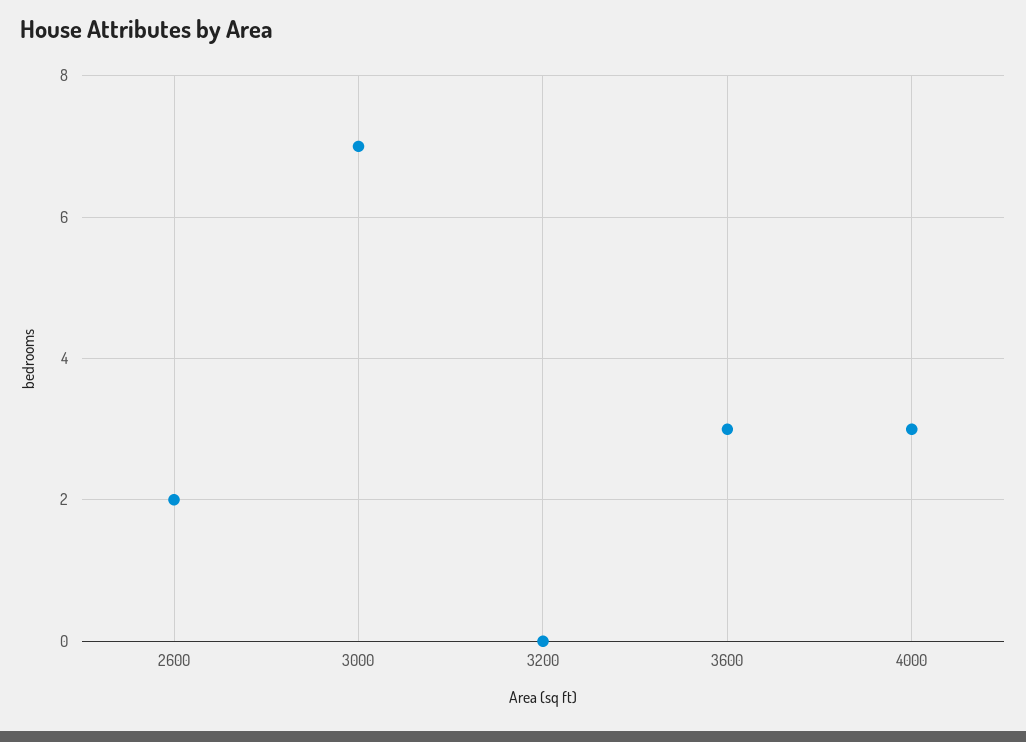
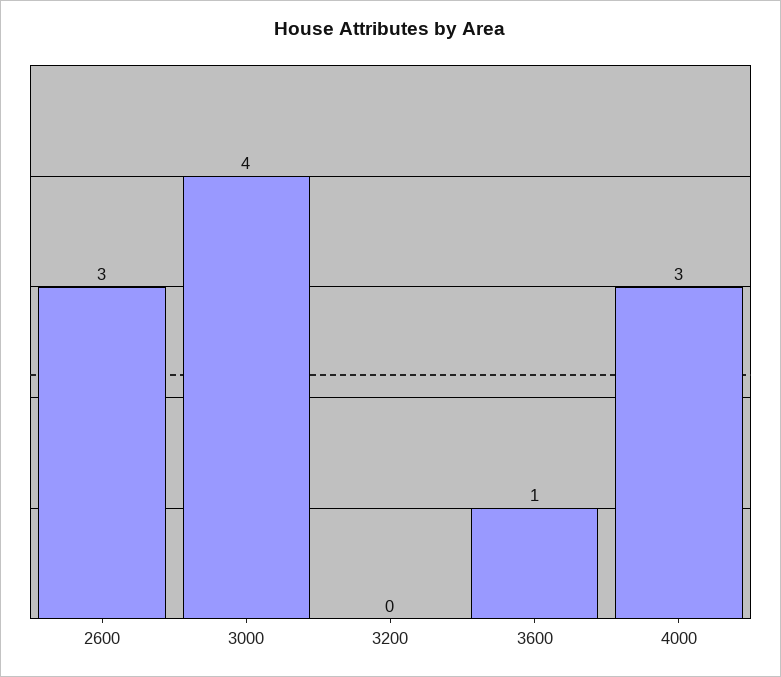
  {
-   "2600": 2,
+   "2600": 3,
-   "3000": 7,
+   "3000": 4,
    "3200": 0,
-   "3600": 3,
+   "3600": 1,
    "4000": 3
  }

